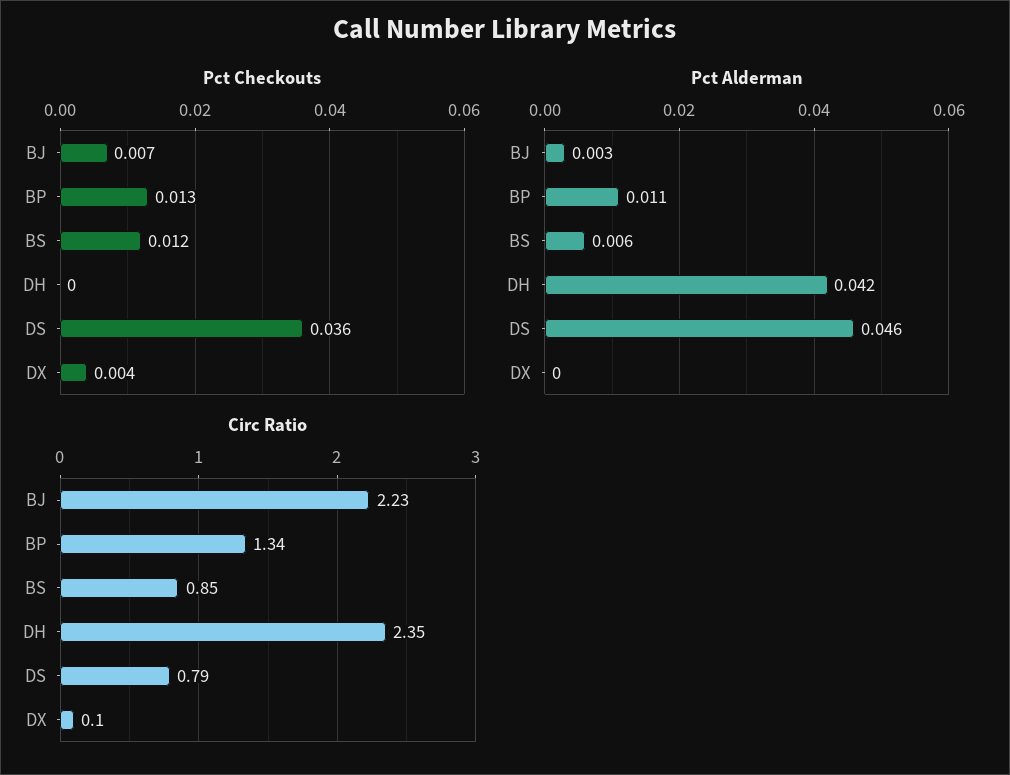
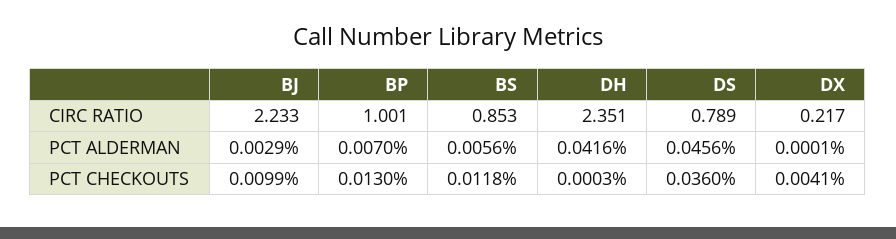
  {
    "Pct Checkouts": {
-     "BJ": 0.007,
+     "BJ": 0.0099,
      "BP": 0.013,
      "BS": 0.0118,
      "DH": 0.0003,
      "DS": 0.036,
      "DX": 0.0041
    },
    "Pct Alderman": {
      "BJ": 0.0029,
-     "BP": 0.011,
+     "BP": 0.007,
      "BS": 0.0056,
      "DH": 0.0416,
      "DS": 0.0456,
      "DX": 0.0001
    },
    "Circ Ratio": {
      "BJ": 2.233,
-     "BP": 1.34,
+     "BP": 1.001,
      "BS": 0.853,
      "DH": 2.351,
      "DS": 0.789,
-     "DX": 0.1
+     "DX": 0.217
    }
  }

